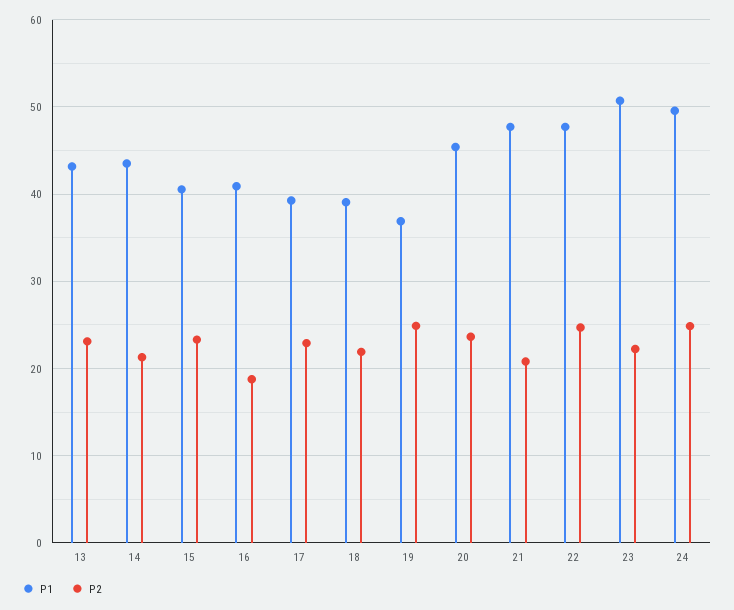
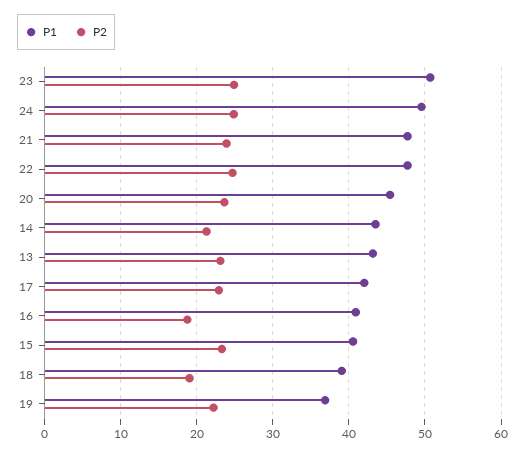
  {
    "P1": {
      "13": 43,
      "14": 44,
      "15": 41,
      "16": 41,
-     "17": 39,
+     "17": 42,
      "18": 39,
      "19": 37,
      "20": 45,
      "21": 48,
      "22": 48,
      "23": 51,
      "24": 50
    },
    "P2": {
      "13": 23,
      "14": 21,
      "15": 23,
      "16": 19,
      "17": 23,
-     "18": 22,
+     "18": 19,
-     "19": 25,
+     "19": 22,
      "20": 24,
-     "21": 21,
+     "21": 24,
      "22": 25,
-     "23": 22,
+     "23": 25,
      "24": 25
    }
  }

